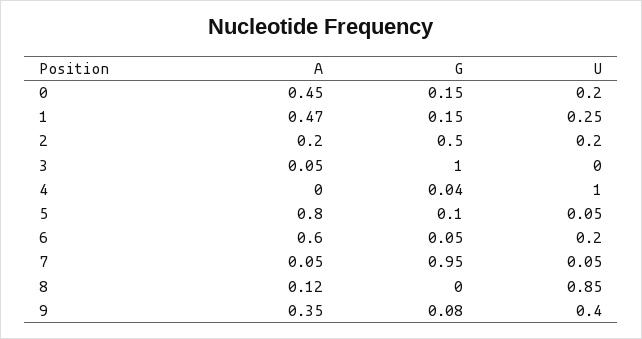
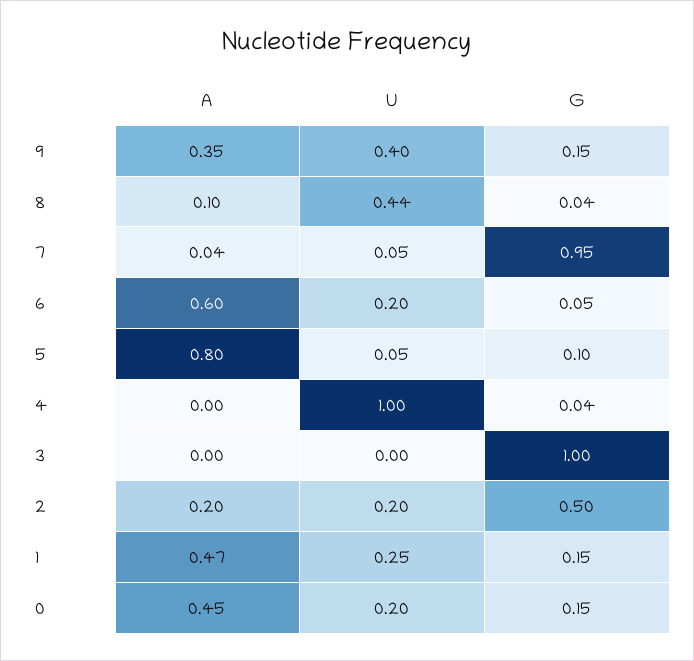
  {
    "A": {
      "0": 0.45,
      "1": 0.47,
      "2": 0.2,
-     "3": 0.05,
+     "3": 0,
      "4": 0,
      "5": 0.8,
      "6": 0.6,
-     "7": 0.05,
+     "7": 0.04,
-     "8": 0.12,
+     "8": 0.1,
      "9": 0.35
    },
    "G": {
      "0": 0.15,
      "1": 0.15,
      "2": 0.5,
      "3": 1,
      "4": 0.04,
      "5": 0.1,
      "6": 0.05,
      "7": 0.95,
-     "8": 0,
+     "8": 0.04,
-     "9": 0.08
+     "9": 0.15
    },
    "U": {
      "0": 0.2,
      "1": 0.25,
      "2": 0.2,
      "3": 0,
      "4": 1,
      "5": 0.05,
      "6": 0.2,
      "7": 0.05,
-     "8": 0.85,
+     "8": 0.44,
      "9": 0.4
    }
  }

